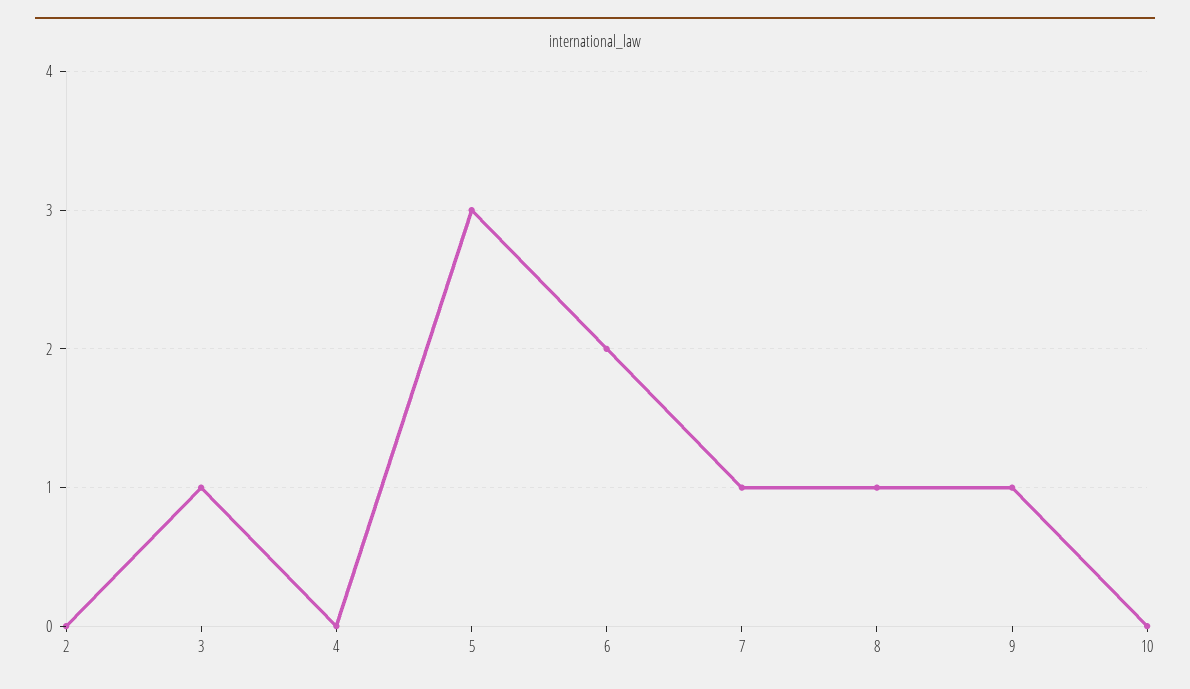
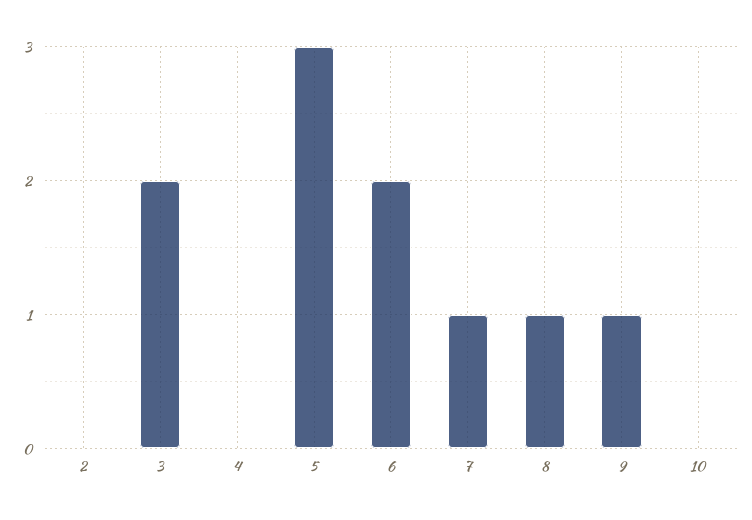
  {
    "2": 0,
-   "3": 1,
+   "3": 2,
    "4": 0,
    "5": 3,
    "6": 2,
    "7": 1,
    "8": 1,
    "9": 1,
    "10": 0
  }

